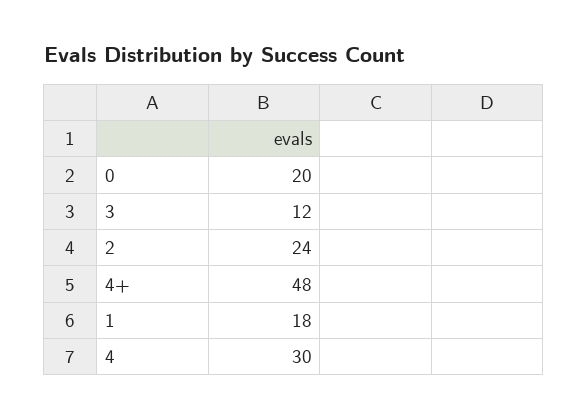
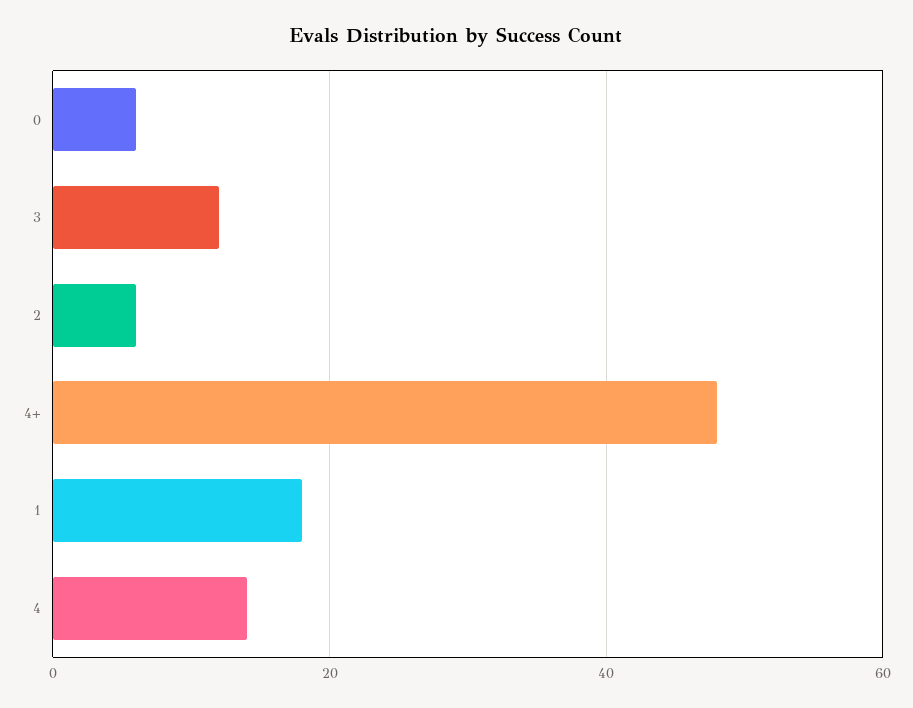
  {
-   "0": 20,
+   "0": 5,
    "3": 12,
-   "2": 24,
+   "2": 5,
    "4+": 48,
    "1": 18,
-   "4": 30
+   "4": 15
  }

